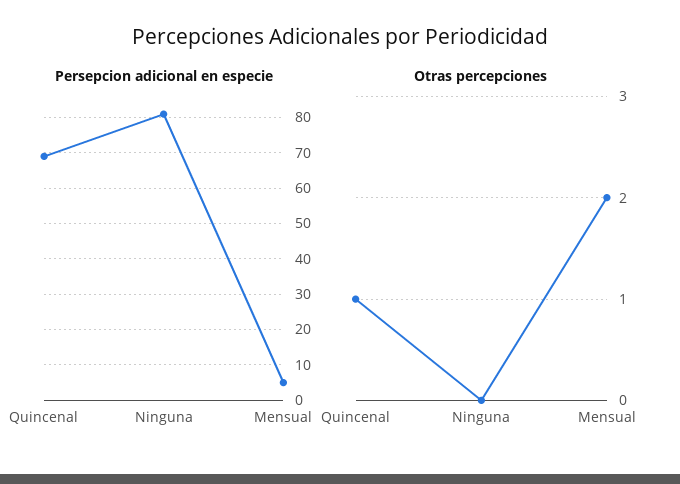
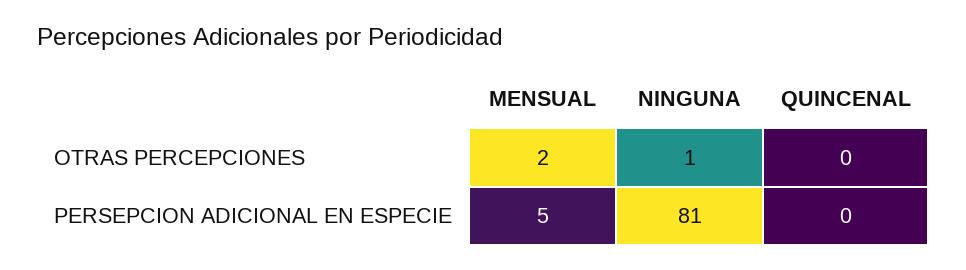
  {
    "Persepcion adicional en especie": {
-     "Quincenal": 70,
+     "Quincenal": 0,
      "Ninguna": 81,
      "Mensual": 5
    },
    "Otras percepciones": {
-     "Quincenal": 1,
+     "Quincenal": 0,
-     "Ninguna": 0,
+     "Ninguna": 1,
      "Mensual": 2
    }
  }

